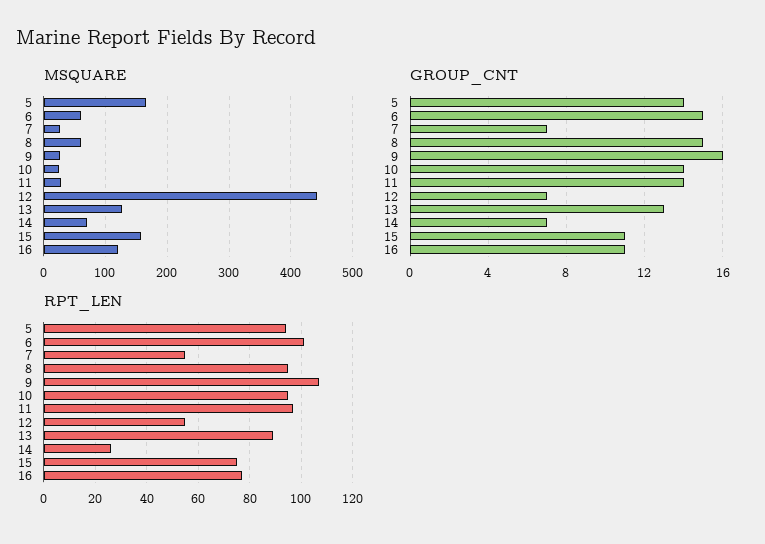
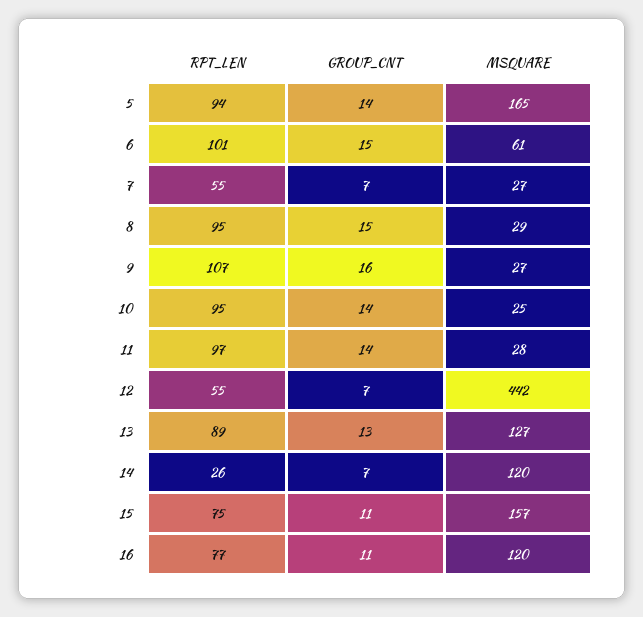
  {
    "MSQUARE": {
      "5": 165,
      "6": 61,
      "7": 27,
-     "8": 60,
+     "8": 29,
      "9": 27,
      "10": 25,
      "11": 28,
      "12": 442,
      "13": 127,
-     "14": 70,
+     "14": 120,
      "15": 157,
      "16": 120
    },
    "GROUP_CNT": {
      "5": 14,
      "6": 15,
      "7": 7,
      "8": 15,
      "9": 16,
      "10": 14,
      "11": 14,
      "12": 7,
      "13": 13,
      "14": 7,
      "15": 11,
      "16": 11
    },
    "RPT_LEN": {
      "5": 94,
      "6": 101,
      "7": 55,
      "8": 95,
      "9": 107,
      "10": 95,
      "11": 97,
      "12": 55,
      "13": 89,
      "14": 26,
      "15": 75,
      "16": 77
    }
  }

